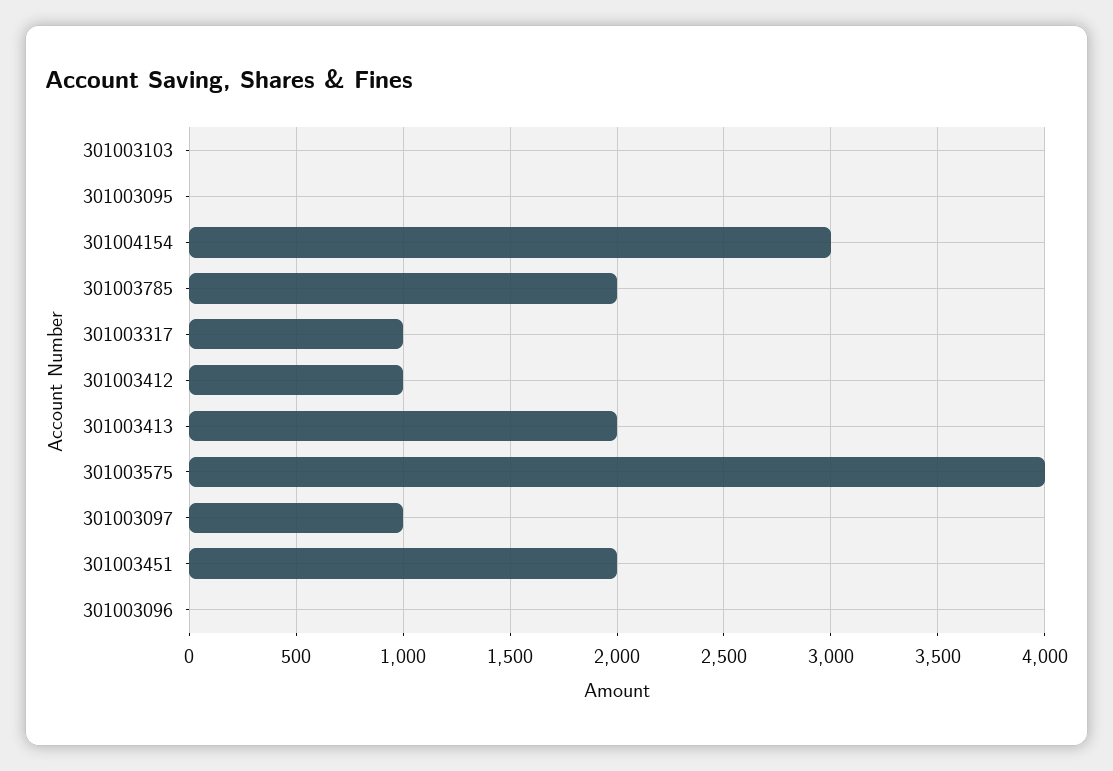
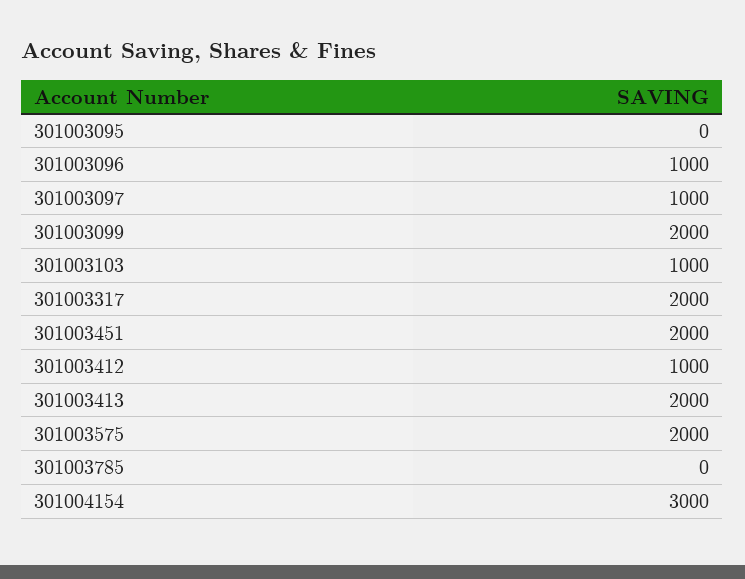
  {
-   "301003103": 0,
+   "301003103": 1000,
    "301003095": 0,
    "301004154": 3000,
-   "301003785": 2000,
+   "301003785": 0,
-   "301003317": 1000,
+   "301003317": 2000,
    "301003412": 1000,
    "301003413": 2000,
-   "301003575": 4000,
+   "301003575": 2000,
    "301003097": 1000,
    "301003451": 2000,
-   "301003096": 0
+   "301003096": 1000,
+   "301003099": 2000
  }

